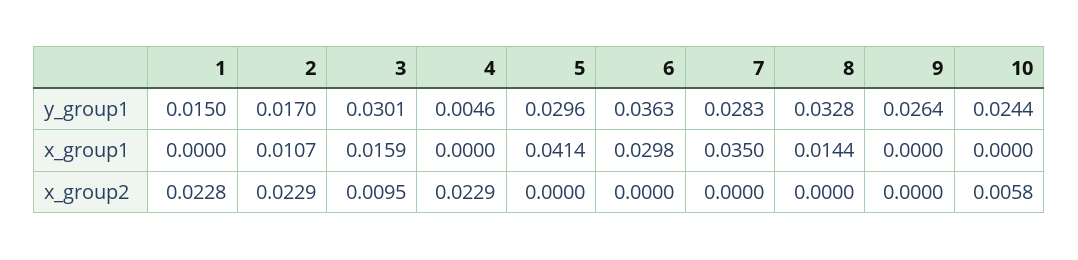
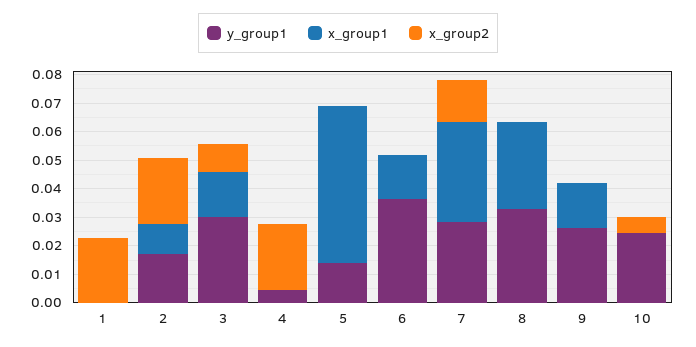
  {
    "y_group1": {
-     "1": 0.015,
+     "1": 0,
      "2": 0.017,
      "3": 0.0301,
      "4": 0.0046,
-     "5": 0.0296,
+     "5": 0.015,
      "6": 0.0363,
      "7": 0.0283,
      "8": 0.0328,
      "9": 0.0264,
      "10": 0.0244
    },
    "x_group1": {
      "1": 0,
      "2": 0.0107,
      "3": 0.0159,
      "4": 0,
-     "5": 0.0414,
+     "5": 0.055,
-     "6": 0.0298,
+     "6": 0.015,
      "7": 0.035,
-     "8": 0.0144,
+     "8": 0.03,
-     "9": 0,
+     "9": 0.015,
      "10": 0
    },
    "x_group2": {
      "1": 0.0228,
      "2": 0.0229,
      "3": 0.0095,
      "4": 0.0229,
      "5": 0,
      "6": 0,
-     "7": 0,
+     "7": 0.015,
      "8": 0,
      "9": 0,
      "10": 0.0058
    }
  }

